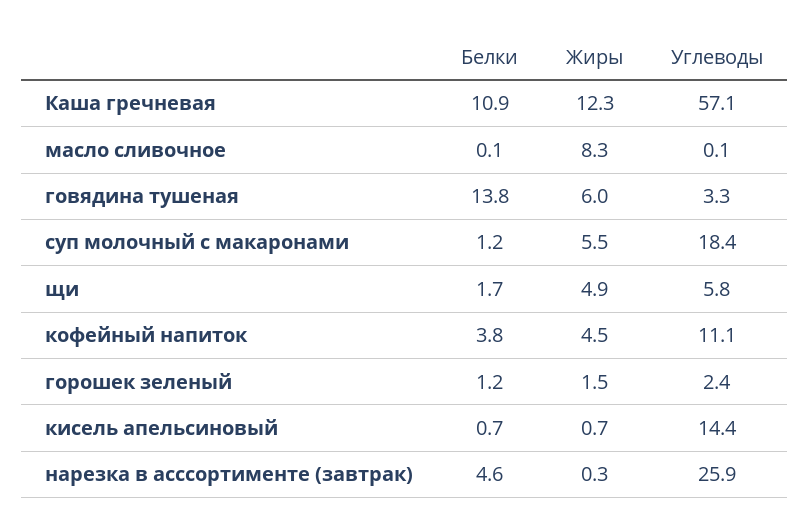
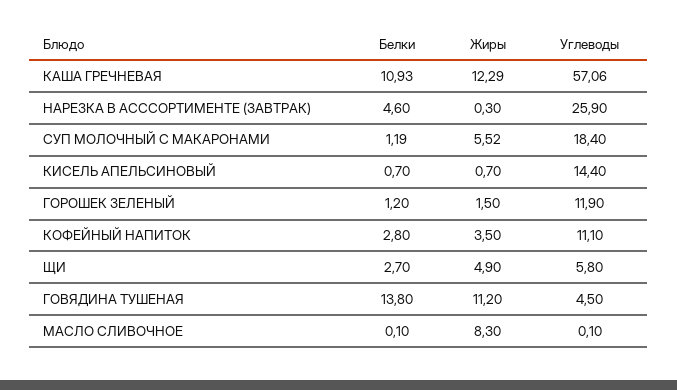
  {
    "Белки": {
      "Каша гречневая": 10.93,
      "масло сливочное": 0.1,
      "говядина тушеная": 13.8,
      "суп молочный с макаронами": 1.19,
-     "щи": 1.7,
+     "щи": 2.7,
-     "кофейный напиток": 3.8,
+     "кофейный напиток": 2.8,
      "горошек зеленый": 1.2,
      "кисель апельсиновый": 0.7,
      "нарезка в асссортименте (завтрак)": 4.6
    },
    "Жиры": {
      "Каша гречневая": 12.29,
      "масло сливочное": 8.3,
-     "говядина тушеная": 6,
+     "говядина тушеная": 11.2,
      "суп молочный с макаронами": 5.52,
      "щи": 4.9,
-     "кофейный напиток": 4.5,
+     "кофейный напиток": 3.5,
      "горошек зеленый": 1.5,
      "кисель апельсиновый": 0.7,
      "нарезка в асссортименте (завтрак)": 0.3
    },
    "Углеводы": {
      "Каша гречневая": 57.06,
      "масло сливочное": 0.1,
-     "говядина тушеная": 3.3,
+     "говядина тушеная": 4.5,
      "суп молочный с макаронами": 18.4,
      "щи": 5.8,
      "кофейный напиток": 11.1,
-     "горошек зеленый": 2.4,
+     "горошек зеленый": 11.9,
      "кисель апельсиновый": 14.4,
      "нарезка в асссортименте (завтрак)": 25.9
    }
  }

